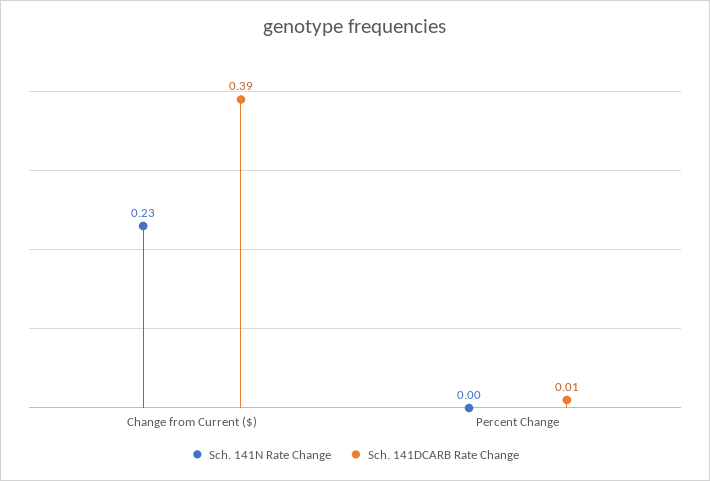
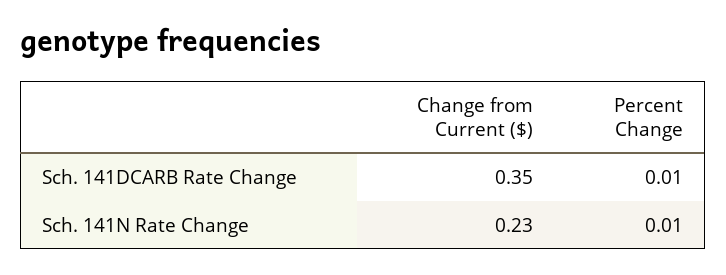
  {
    "Sch. 141N Rate Change": {
      "Change from Current ($)": 0.23,
-     "Percent Change": 0
+     "Percent Change": 0.01
    },
    "Sch. 141DCARB Rate Change": {
-     "Change from Current ($)": 0.39,
+     "Change from Current ($)": 0.35,
      "Percent Change": 0.01
    }
  }

